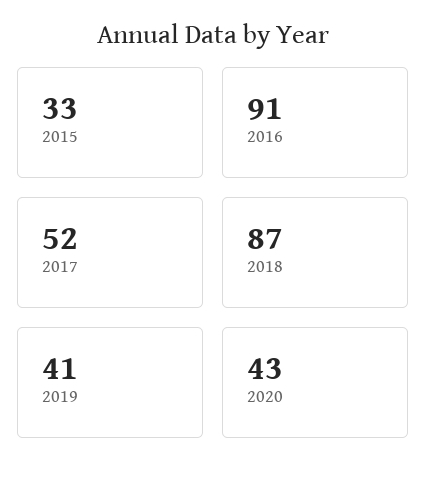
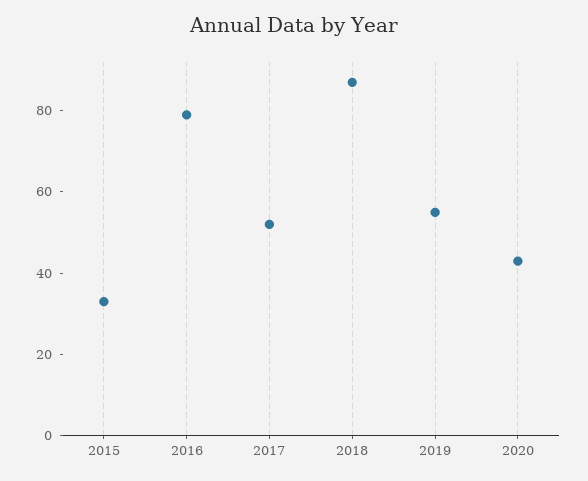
  {
    "2015": 33,
-   "2016": 91,
+   "2016": 80,
    "2017": 52,
    "2018": 87,
-   "2019": 41,
+   "2019": 55,
    "2020": 43
  }

